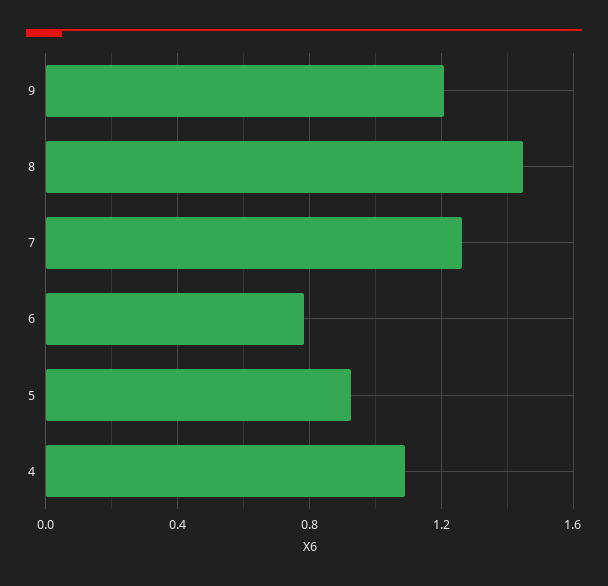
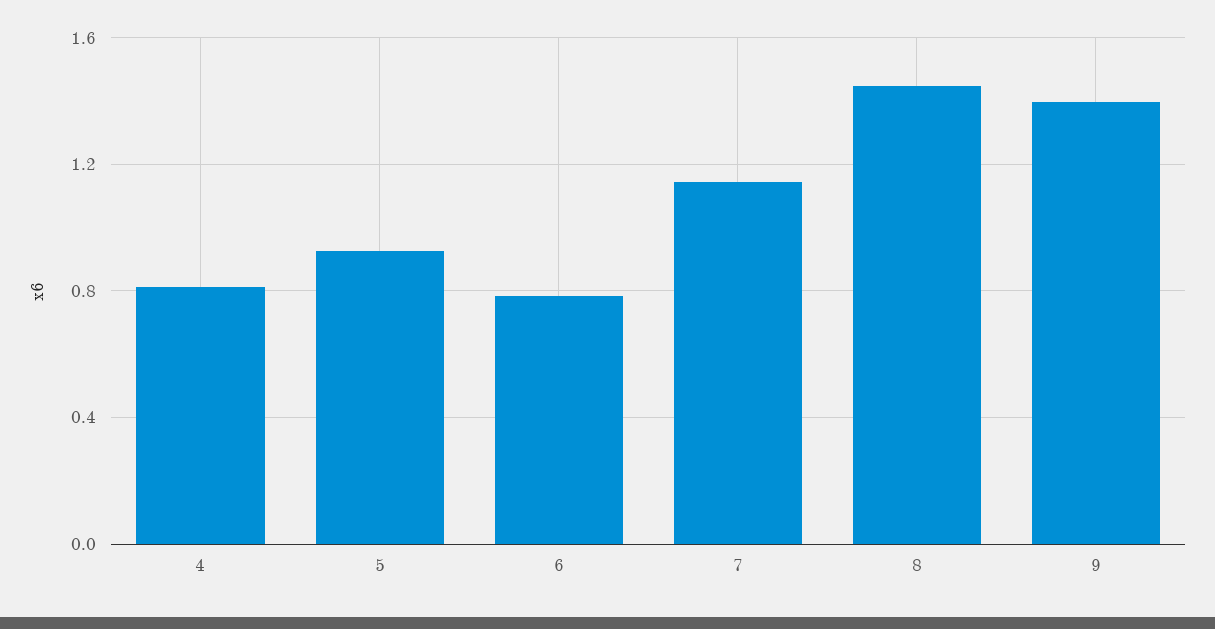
  {
-   "9": 1.2,
+   "9": 1.4,
    "8": 1.45,
-   "7": 1.25,
+   "7": 1.15,
    "6": 0.8,
    "5": 0.95,
-   "4": 1.1
+   "4": 0.8
  }

